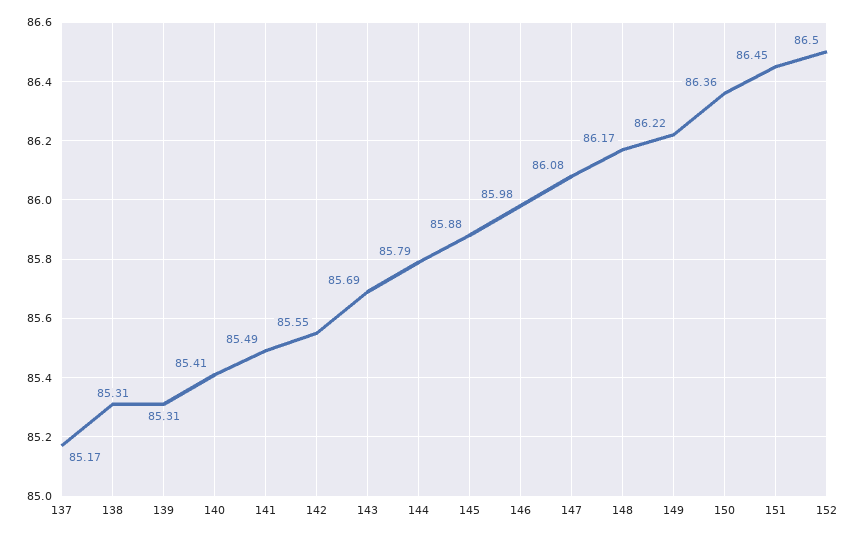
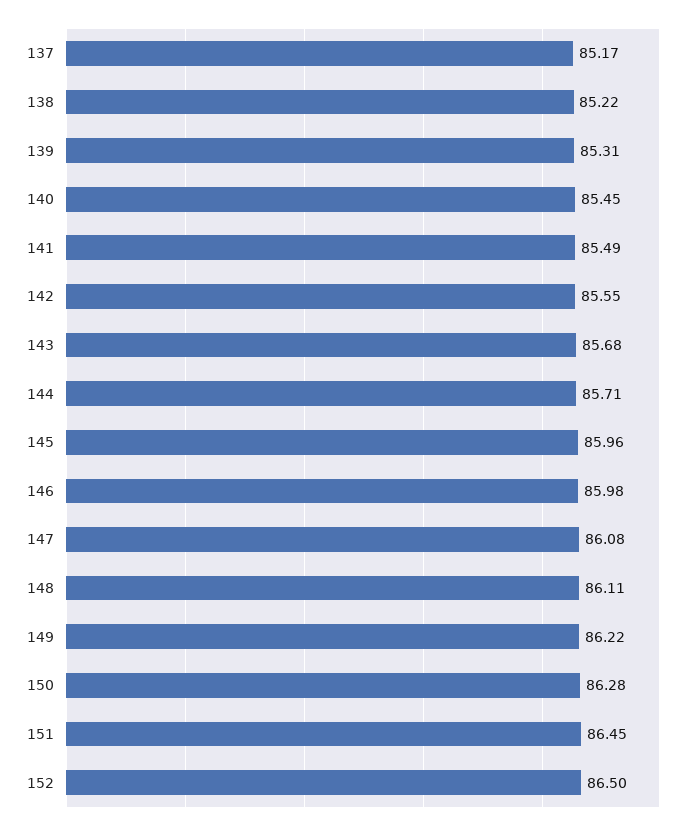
  {
    "137": 85.17,
-   "138": 85.31,
+   "138": 85.22,
    "139": 85.31,
-   "140": 85.41,
+   "140": 85.45,
    "141": 85.49,
    "142": 85.55,
-   "143": 85.69,
+   "143": 85.68,
-   "144": 85.79,
+   "144": 85.71,
-   "145": 85.88,
+   "145": 85.96,
    "146": 85.98,
    "147": 86.08,
-   "148": 86.17,
+   "148": 86.11,
    "149": 86.22,
-   "150": 86.36,
+   "150": 86.28,
    "151": 86.45,
    "152": 86.5
  }

